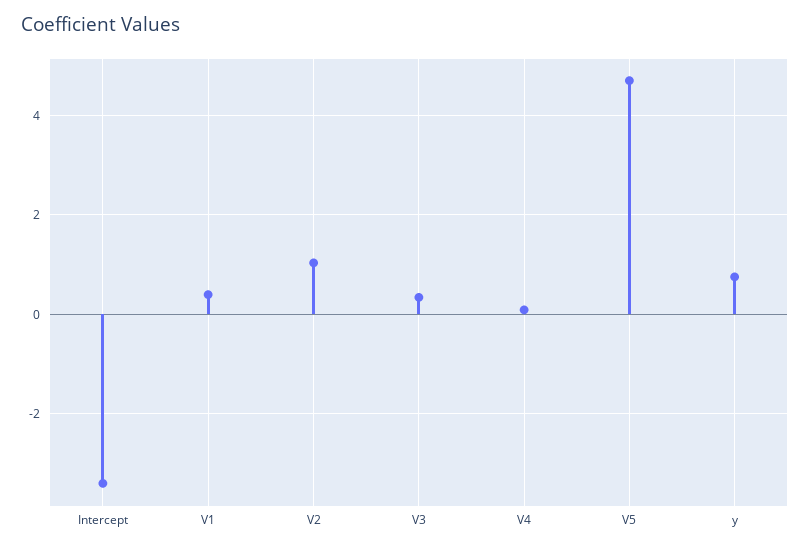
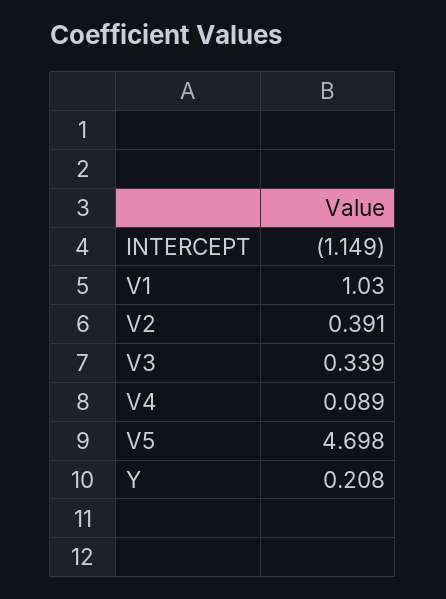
  {
-   "Intercept": -3.4,
+   "Intercept": -1.149,
-   "V1": 0.4,
+   "V1": 1.03,
-   "V2": 1,
+   "V2": 0.391,
    "V3": 0.339,
    "V4": 0.089,
    "V5": 4.698,
-   "y": 0.8
+   "y": 0.208
  }

